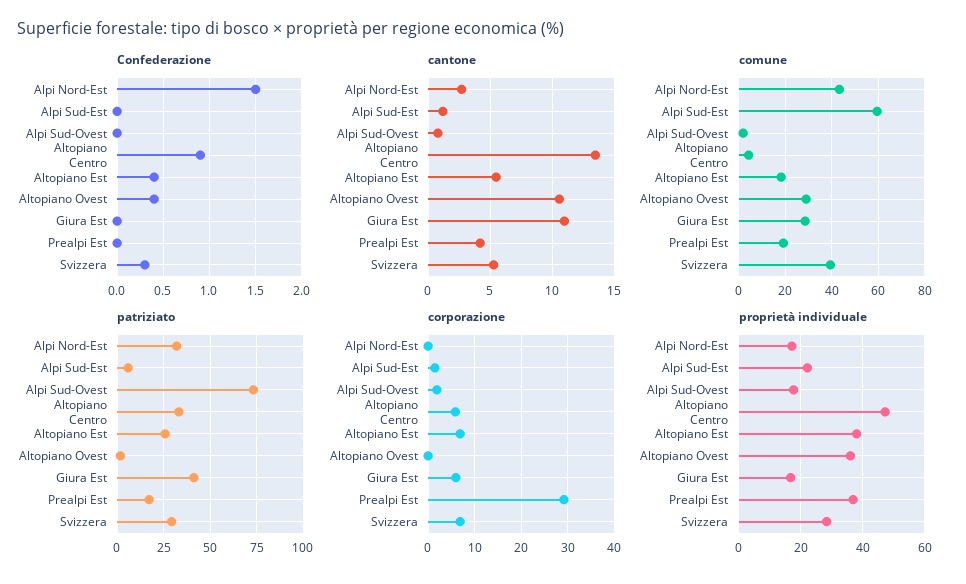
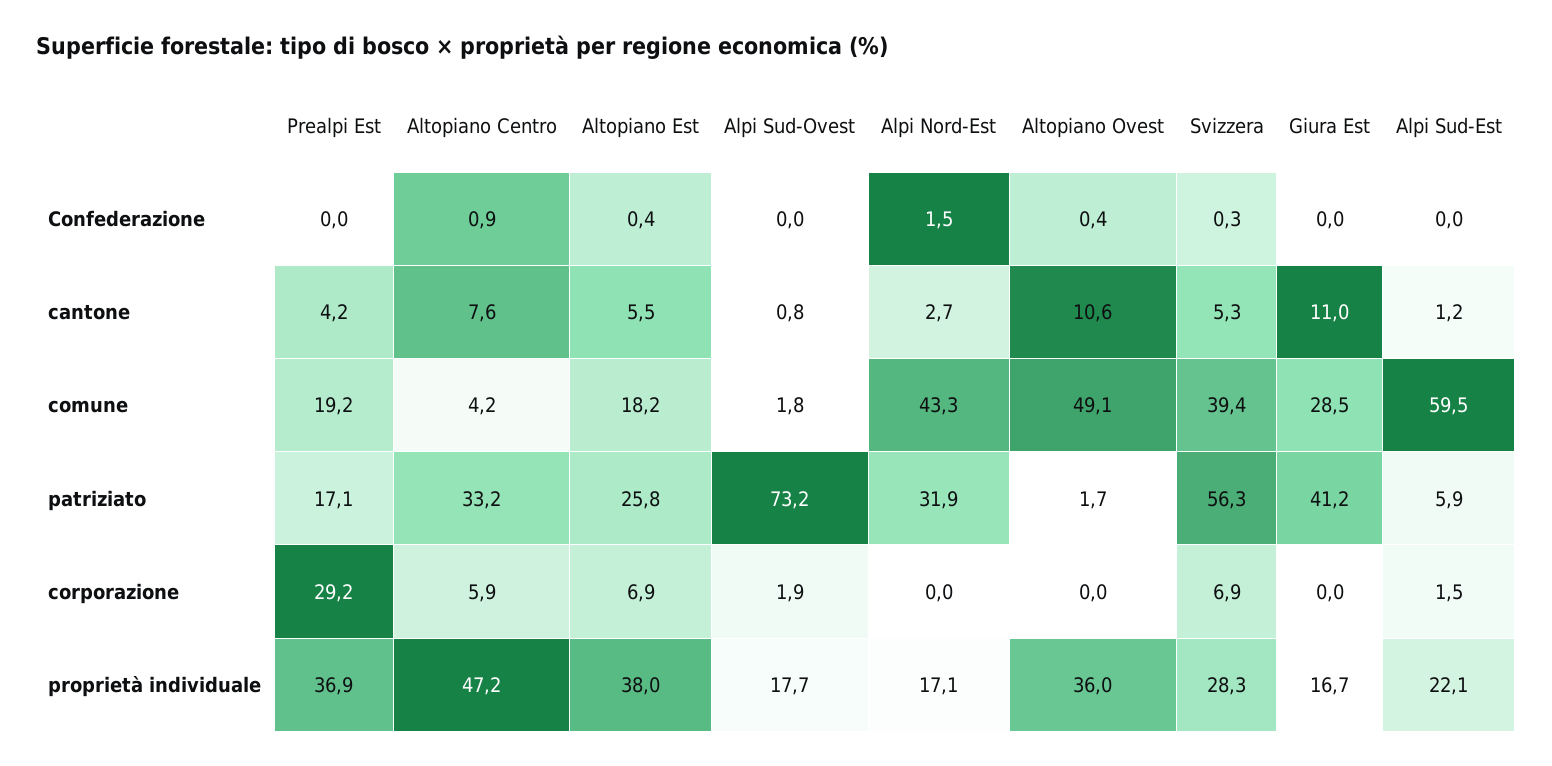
  {
    "Confederazione": {
      "Alpi Nord-Est": 1.5,
      "Alpi Sud-Est": 0,
      "Alpi Sud-Ovest": 0,
      "Altopiano Centro": 0.9,
      "Altopiano Est": 0.4,
      "Altopiano Ovest": 0.4,
      "Giura Est": 0,
      "Prealpi Est": 0,
      "Svizzera": 0.3
    },
    "cantone": {
      "Alpi Nord-Est": 2.7,
      "Alpi Sud-Est": 1.2,
      "Alpi Sud-Ovest": 0.8,
-     "Altopiano Centro": 13.5,
+     "Altopiano Centro": 7.6,
      "Altopiano Est": 5.5,
      "Altopiano Ovest": 10.6,
      "Giura Est": 11,
      "Prealpi Est": 4.2,
      "Svizzera": 5.3
    },
    "comune": {
      "Alpi Nord-Est": 43.3,
      "Alpi Sud-Est": 59.5,
      "Alpi Sud-Ovest": 1.8,
      "Altopiano Centro": 4.2,
      "Altopiano Est": 18.2,
-     "Altopiano Ovest": 30,
+     "Altopiano Ovest": 49.1,
      "Giura Est": 28.5,
      "Prealpi Est": 19.2,
      "Svizzera": 39.4
    },
    "patriziato": {
      "Alpi Nord-Est": 31.9,
      "Alpi Sud-Est": 5.9,
      "Alpi Sud-Ovest": 73.2,
      "Altopiano Centro": 33.2,
      "Altopiano Est": 25.8,
      "Altopiano Ovest": 1.7,
      "Giura Est": 41.2,
      "Prealpi Est": 17.1,
-     "Svizzera": 30
+     "Svizzera": 56.3
    },
    "corporazione": {
      "Alpi Nord-Est": 0,
      "Alpi Sud-Est": 1.5,
      "Alpi Sud-Ovest": 1.9,
      "Altopiano Centro": 5.9,
      "Altopiano Est": 6.9,
      "Altopiano Ovest": 0,
-     "Giura Est": 6,
+     "Giura Est": 0,
      "Prealpi Est": 29.2,
      "Svizzera": 6.9
    },
    "proprietà individuale": {
      "Alpi Nord-Est": 17.1,
      "Alpi Sud-Est": 22.1,
      "Alpi Sud-Ovest": 17.7,
      "Altopiano Centro": 47.2,
      "Altopiano Est": 38,
      "Altopiano Ovest": 36,
      "Giura Est": 16.7,
      "Prealpi Est": 36.9,
      "Svizzera": 28.3
    }
  }

